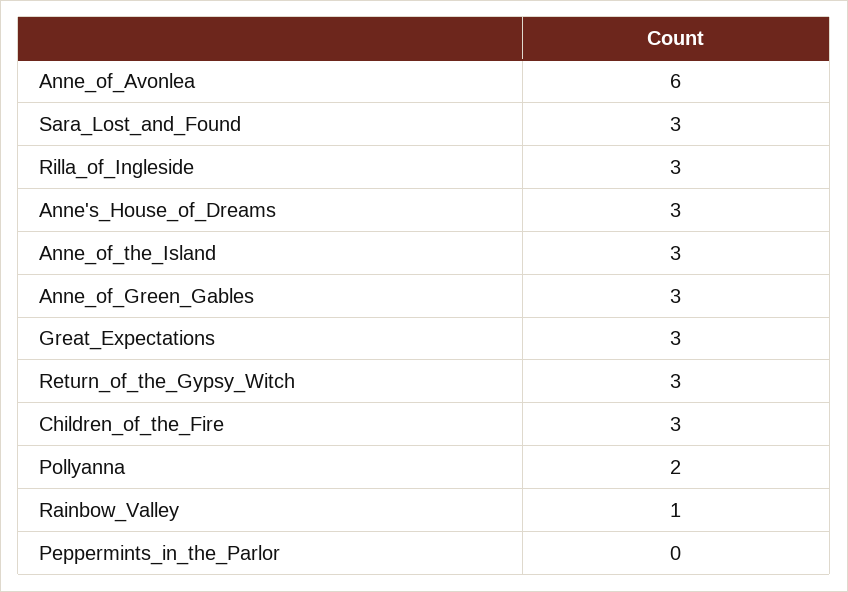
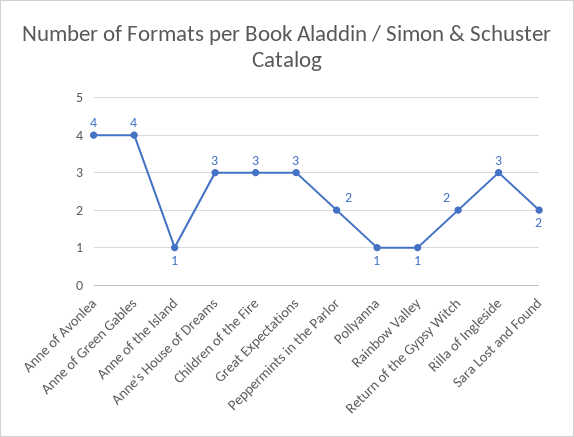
  {
-   "Anne_of_Avonlea": 6,
+   "Anne_of_Avonlea": 4,
-   "Sara_Lost_and_Found": 3,
+   "Sara_Lost_and_Found": 2,
    "Rilla_of_Ingleside": 3,
    "Anne's_House_of_Dreams": 3,
-   "Anne_of_the_Island": 3,
+   "Anne_of_the_Island": 1,
-   "Anne_of_Green_Gables": 3,
+   "Anne_of_Green_Gables": 4,
    "Great_Expectations": 3,
-   "Return_of_the_Gypsy_Witch": 3,
+   "Return_of_the_Gypsy_Witch": 2,
    "Children_of_the_Fire": 3,
-   "Pollyanna": 2,
+   "Pollyanna": 1,
    "Rainbow_Valley": 1,
-   "Peppermints_in_the_Parlor": 0
+   "Peppermints_in_the_Parlor": 2
  }

